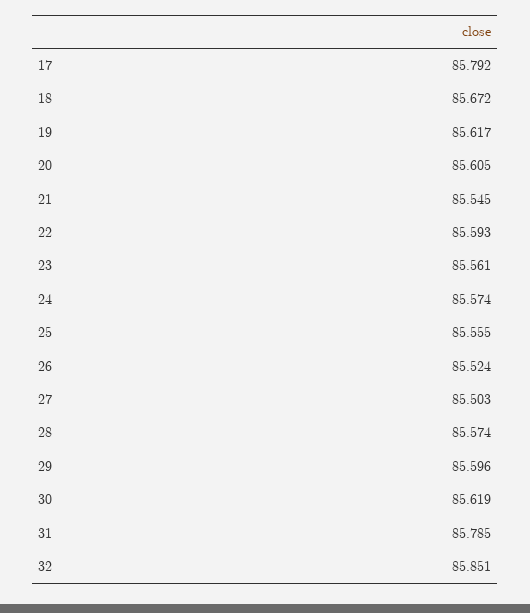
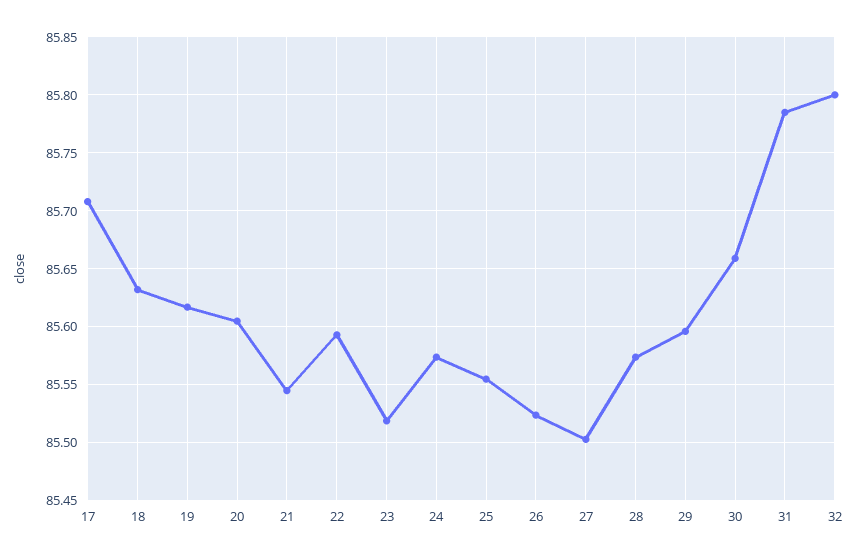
  {
-   "17": 85.792,
+   "17": 85.71,
-   "18": 85.672,
+   "18": 85.63,
    "19": 85.617,
    "20": 85.605,
    "21": 85.545,
    "22": 85.593,
-   "23": 85.561,
+   "23": 85.52,
    "24": 85.574,
    "25": 85.555,
    "26": 85.524,
    "27": 85.503,
    "28": 85.574,
    "29": 85.596,
-   "30": 85.619,
+   "30": 85.66,
    "31": 85.785,
-   "32": 85.851
+   "32": 85.8
  }

